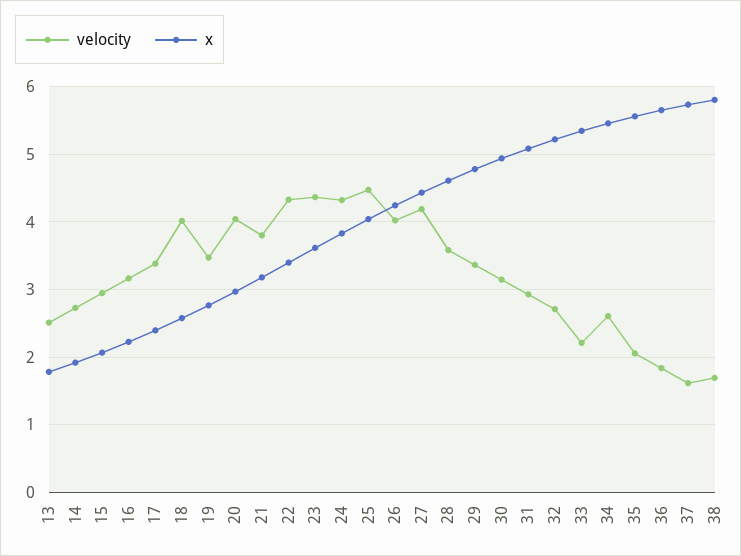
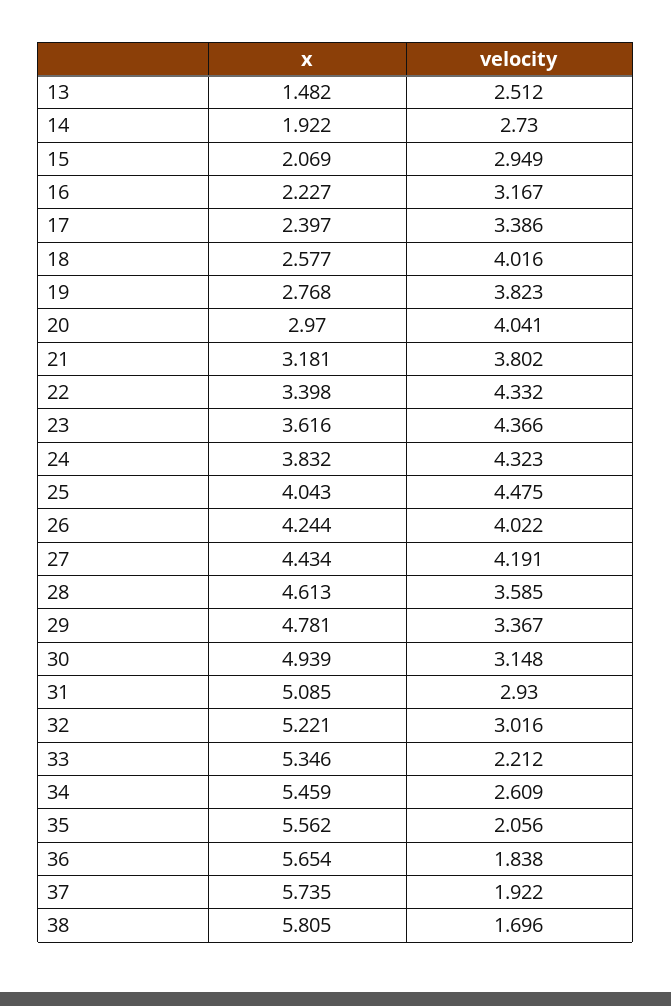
  {
    "velocity": {
      "13": 2.512,
      "14": 2.73,
      "15": 2.949,
      "16": 3.167,
      "17": 3.386,
      "18": 4.016,
-     "19": 3.5,
+     "19": 3.823,
      "20": 4.041,
      "21": 3.802,
      "22": 4.332,
      "23": 4.366,
      "24": 4.323,
      "25": 4.475,
      "26": 4.022,
      "27": 4.191,
      "28": 3.585,
      "29": 3.367,
      "30": 3.148,
      "31": 2.93,
-     "32": 2.7,
+     "32": 3.016,
      "33": 2.212,
      "34": 2.609,
      "35": 2.056,
      "36": 1.838,
-     "37": 1.6,
+     "37": 1.922,
      "38": 1.696
    },
    "x": {
-     "13": 1.8,
+     "13": 1.482,
      "14": 1.922,
      "15": 2.069,
      "16": 2.227,
      "17": 2.397,
      "18": 2.577,
      "19": 2.768,
      "20": 2.97,
      "21": 3.181,
      "22": 3.398,
      "23": 3.616,
      "24": 3.832,
      "25": 4.043,
      "26": 4.244,
      "27": 4.434,
      "28": 4.613,
      "29": 4.781,
      "30": 4.939,
      "31": 5.085,
      "32": 5.221,
      "33": 5.346,
      "34": 5.459,
      "35": 5.562,
      "36": 5.654,
      "37": 5.735,
      "38": 5.805
    }
  }

